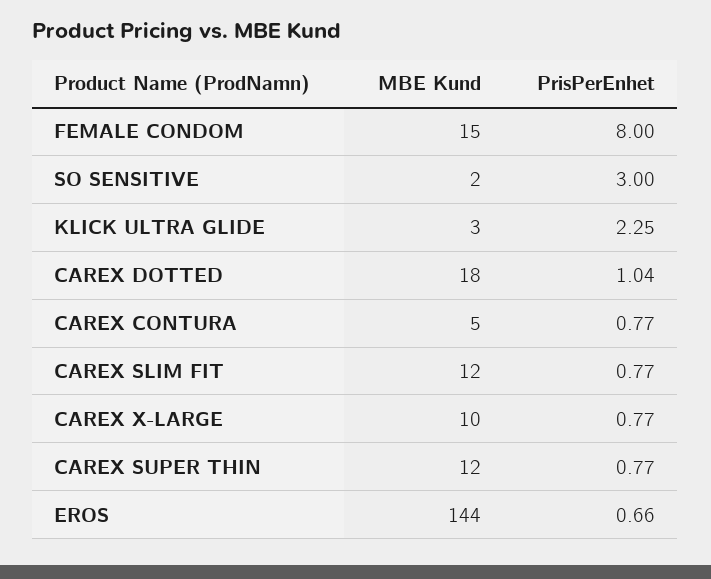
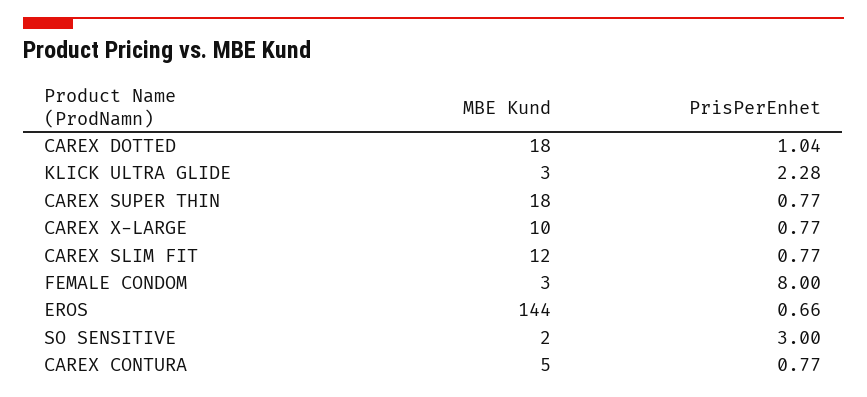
  {
    "MBE Kund": {
-     "FEMALE CONDOM": 15,
+     "FEMALE CONDOM": 3,
      "SO SENSITIVE": 2,
      "KLICK ULTRA GLIDE": 3,
      "CAREX DOTTED": 18,
      "CAREX CONTURA": 5,
      "CAREX SLIM FIT": 12,
      "CAREX X-LARGE": 10,
-     "CAREX SUPER THIN": 12,
+     "CAREX SUPER THIN": 18,
      "EROS": 144
    },
    "PrisPerEnhet": {
      "FEMALE CONDOM": 8,
      "SO SENSITIVE": 3,
-     "KLICK ULTRA GLIDE": 2.25,
+     "KLICK ULTRA GLIDE": 2.28,
      "CAREX DOTTED": 1.04,
      "CAREX CONTURA": 0.77,
      "CAREX SLIM FIT": 0.77,
      "CAREX X-LARGE": 0.77,
      "CAREX SUPER THIN": 0.77,
      "EROS": 0.66
    }
  }

